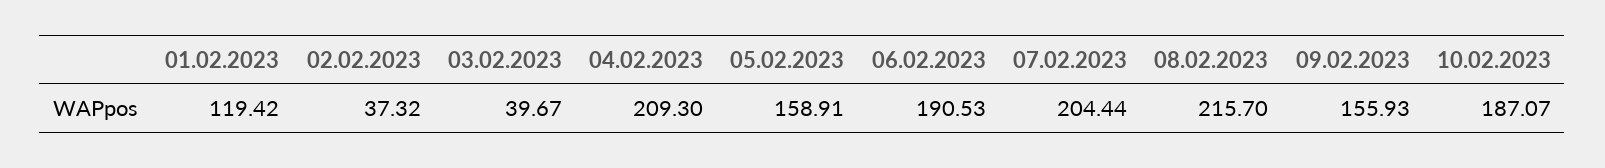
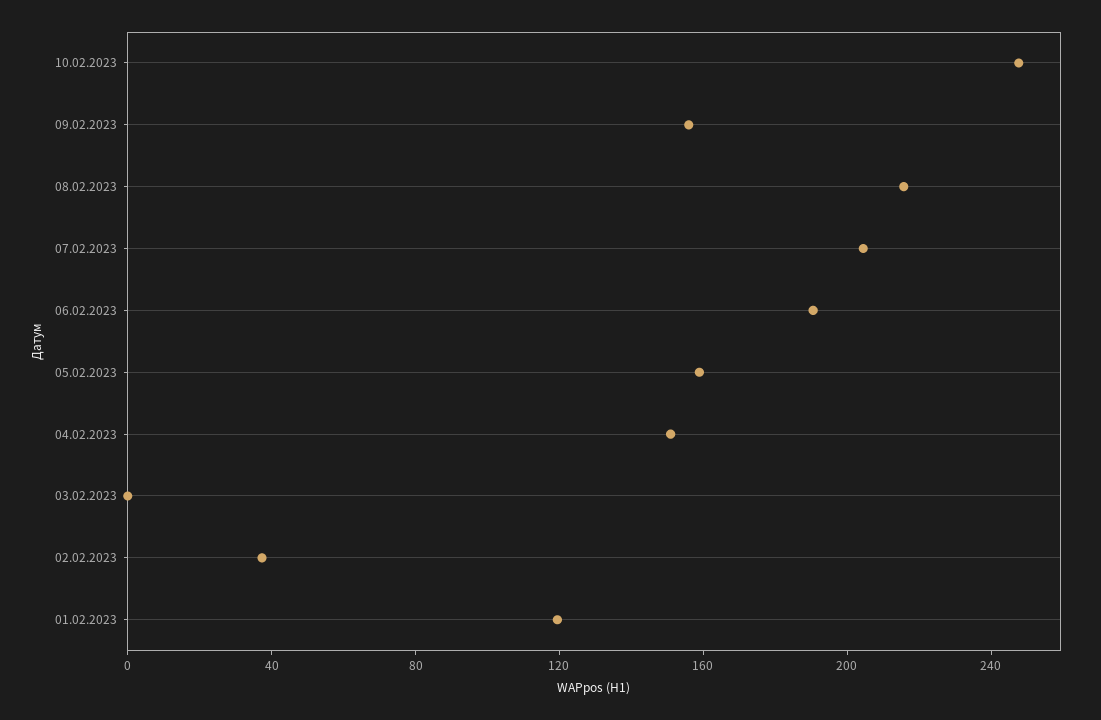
  {
    "01.02.2023": 119.42,
    "02.02.2023": 37.32,
-   "03.02.2023": 39.67,
+   "03.02.2023": 0,
-   "04.02.2023": 209.3,
+   "04.02.2023": 150,
    "05.02.2023": 158.91,
    "06.02.2023": 190.53,
    "07.02.2023": 204.44,
    "08.02.2023": 215.7,
    "09.02.2023": 155.93,
-   "10.02.2023": 187.07
+   "10.02.2023": 250
  }

